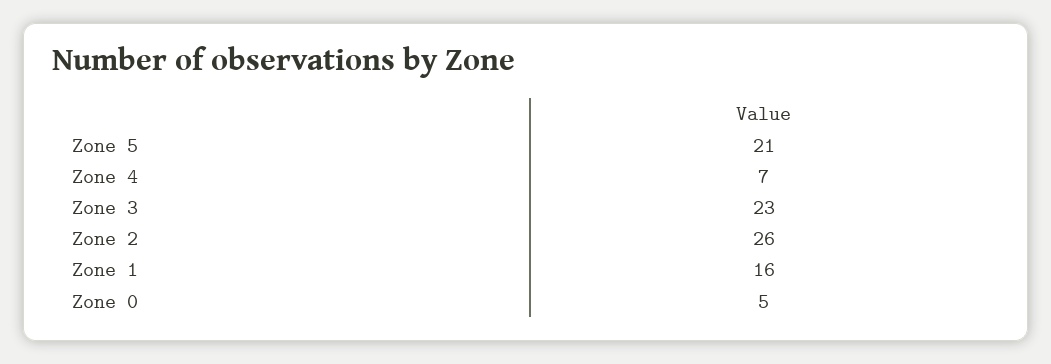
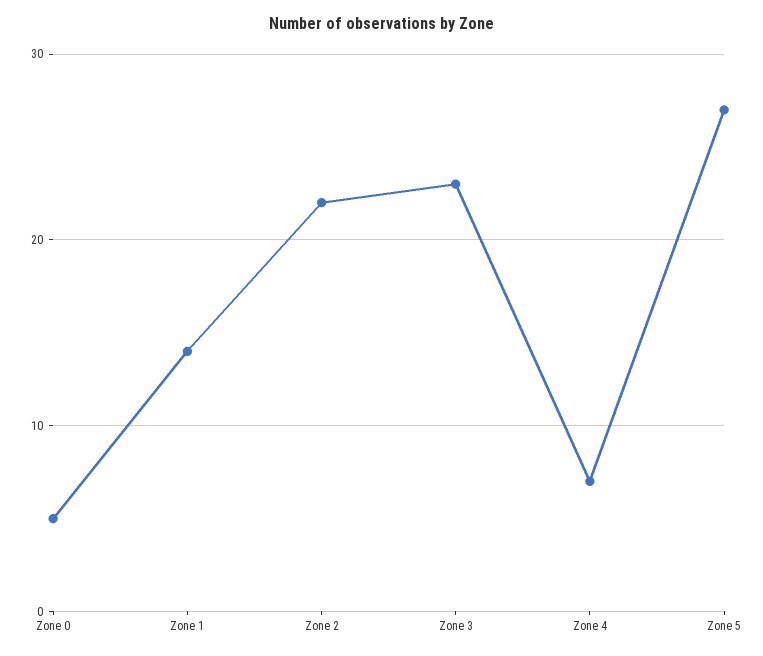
  {
-   "Zone 5": 21,
+   "Zone 5": 27,
    "Zone 4": 7,
    "Zone 3": 23,
-   "Zone 2": 26,
+   "Zone 2": 22,
-   "Zone 1": 16,
+   "Zone 1": 14,
    "Zone 0": 5
  }

